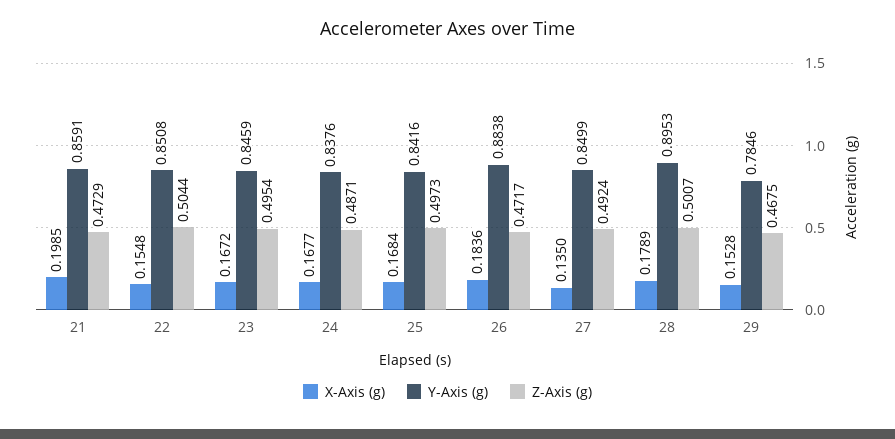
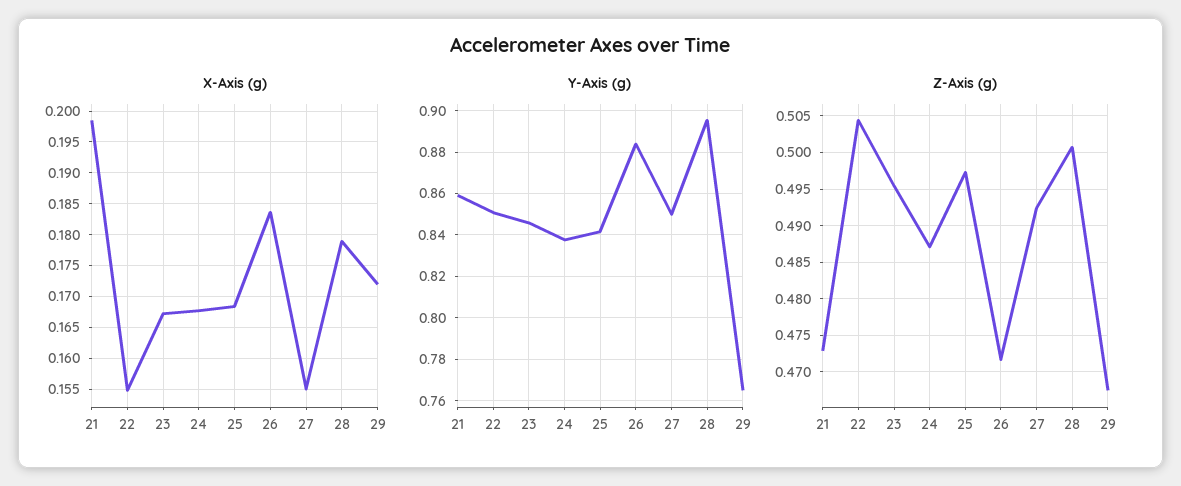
  {
    "X-Axis (g)": {
      "21": 0.1985,
      "22": 0.1548,
      "23": 0.1672,
      "24": 0.1677,
      "25": 0.1684,
      "26": 0.1836,
-     "27": 0.135,
+     "27": 0.155,
      "28": 0.1789,
-     "29": 0.1528
+     "29": 0.172
    },
    "Y-Axis (g)": {
      "21": 0.8591,
      "22": 0.8508,
      "23": 0.8459,
      "24": 0.8376,
      "25": 0.8416,
      "26": 0.8838,
      "27": 0.8499,
      "28": 0.8953,
-     "29": 0.7846
+     "29": 0.765
    },
    "Z-Axis (g)": {
      "21": 0.4729,
      "22": 0.5044,
      "23": 0.4954,
      "24": 0.4871,
      "25": 0.4973,
      "26": 0.4717,
      "27": 0.4924,
      "28": 0.5007,
      "29": 0.4675
    }
  }

